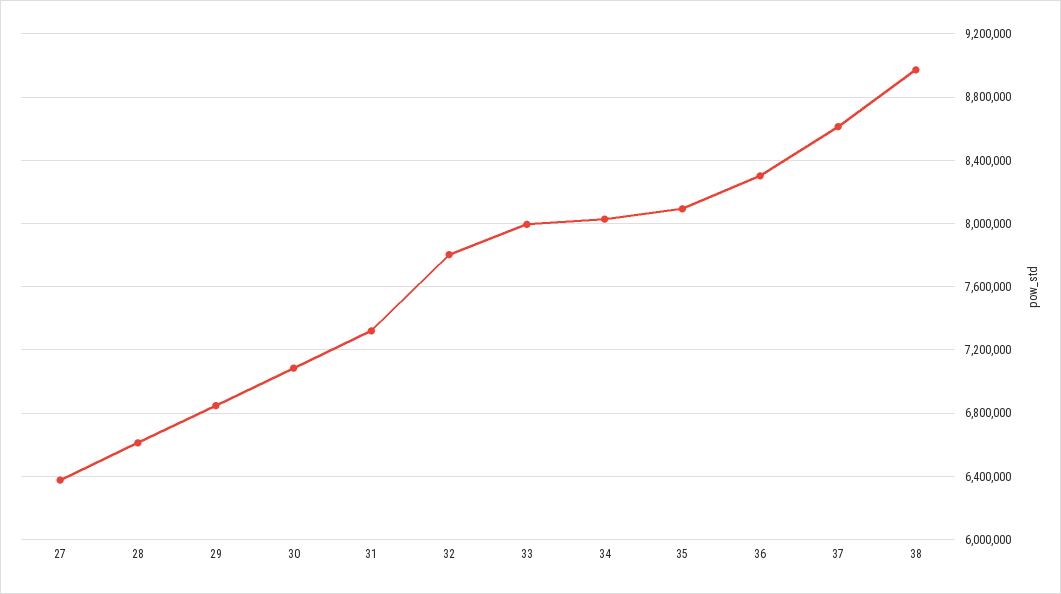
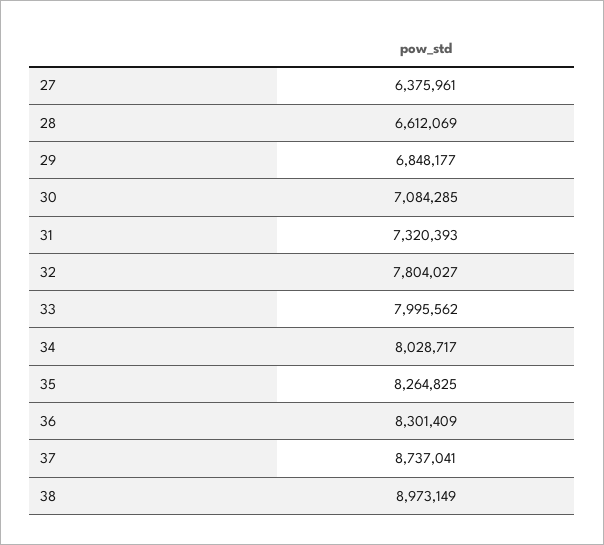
  {
    "27": 6375961,
    "28": 6612069,
    "29": 6848177,
    "30": 7084285,
    "31": 7320393,
    "32": 7804027,
    "33": 7995562,
    "34": 8028717,
-   "35": 8100000,
+   "35": 8264825,
    "36": 8301409,
-   "37": 8600000,
+   "37": 8737041,
    "38": 8973149
  }

